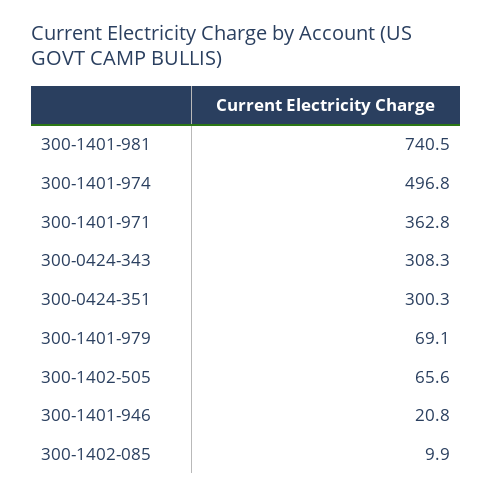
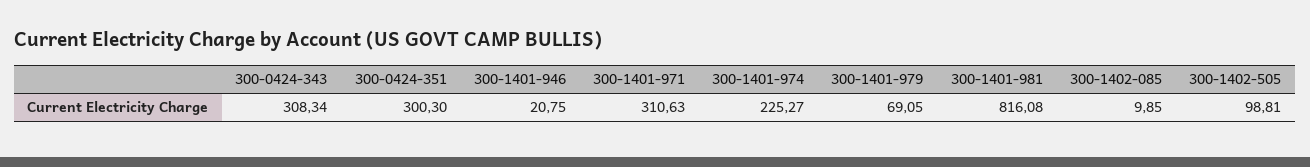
  {
-   "300-1401-981": 740.5,
+   "300-1401-981": 816.08,
-   "300-1401-974": 496.8,
+   "300-1401-974": 225.27,
-   "300-1401-971": 362.8,
+   "300-1401-971": 310.63,
    "300-0424-343": 308.34,
    "300-0424-351": 300.3,
    "300-1401-979": 69.05,
-   "300-1402-505": 65.6,
+   "300-1402-505": 98.81,
    "300-1401-946": 20.75,
    "300-1402-085": 9.85
  }

